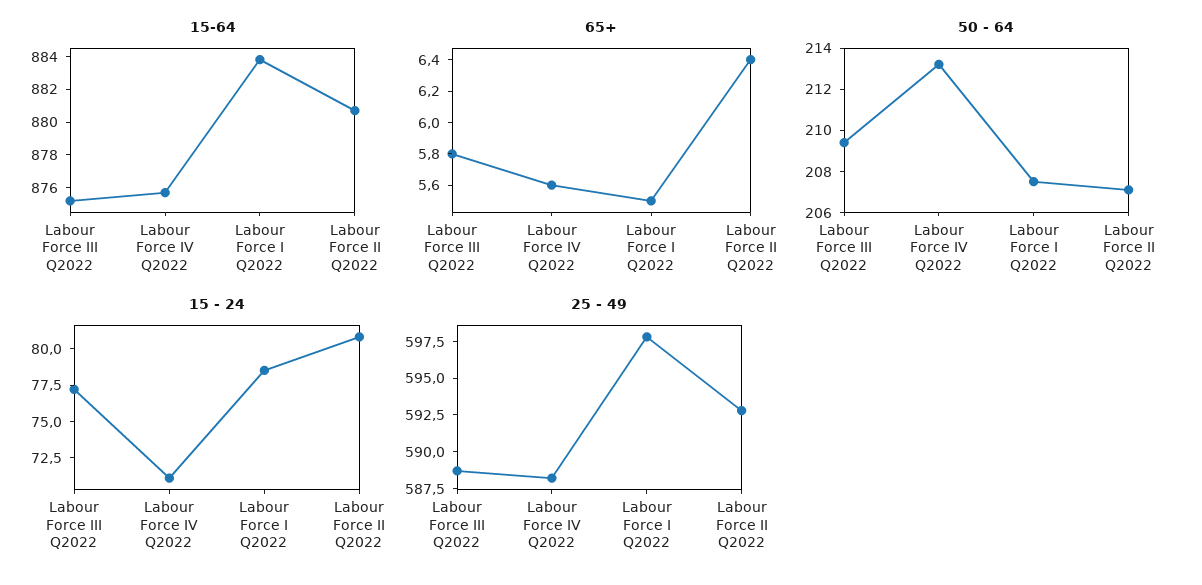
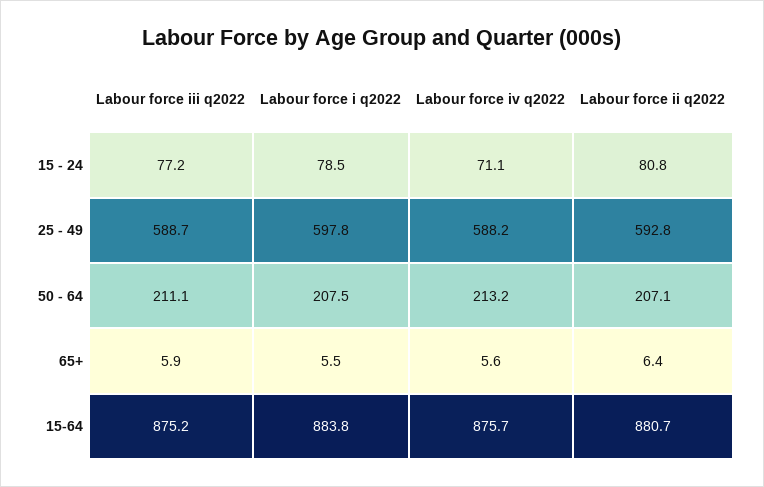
  {
    "15-64": {
      "Labour Force III Q2022": 875.2,
      "Labour Force IV Q2022": 875.7,
      "Labour Force I Q2022": 883.8,
      "Labour Force II Q2022": 880.7
    },
    "65+": {
-     "Labour Force III Q2022": 5.8,
+     "Labour Force III Q2022": 5.9,
      "Labour Force IV Q2022": 5.6,
      "Labour Force I Q2022": 5.5,
      "Labour Force II Q2022": 6.4
    },
    "50 - 64": {
-     "Labour Force III Q2022": 209.5,
+     "Labour Force III Q2022": 211.1,
      "Labour Force IV Q2022": 213.2,
      "Labour Force I Q2022": 207.5,
      "Labour Force II Q2022": 207.1
    },
    "15 - 24": {
      "Labour Force III Q2022": 77.2,
      "Labour Force IV Q2022": 71.1,
      "Labour Force I Q2022": 78.5,
      "Labour Force II Q2022": 80.8
    },
    "25 - 49": {
      "Labour Force III Q2022": 588.7,
      "Labour Force IV Q2022": 588.2,
      "Labour Force I Q2022": 597.8,
      "Labour Force II Q2022": 592.8
    }
  }

